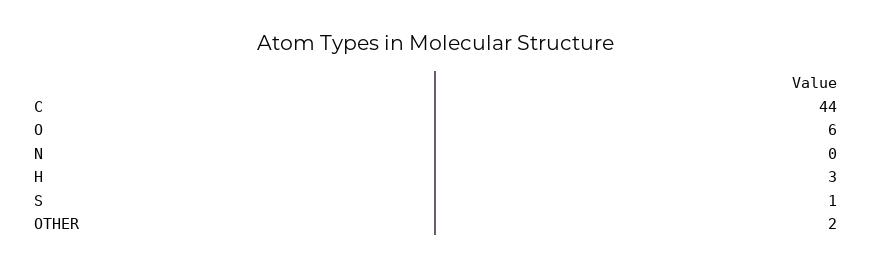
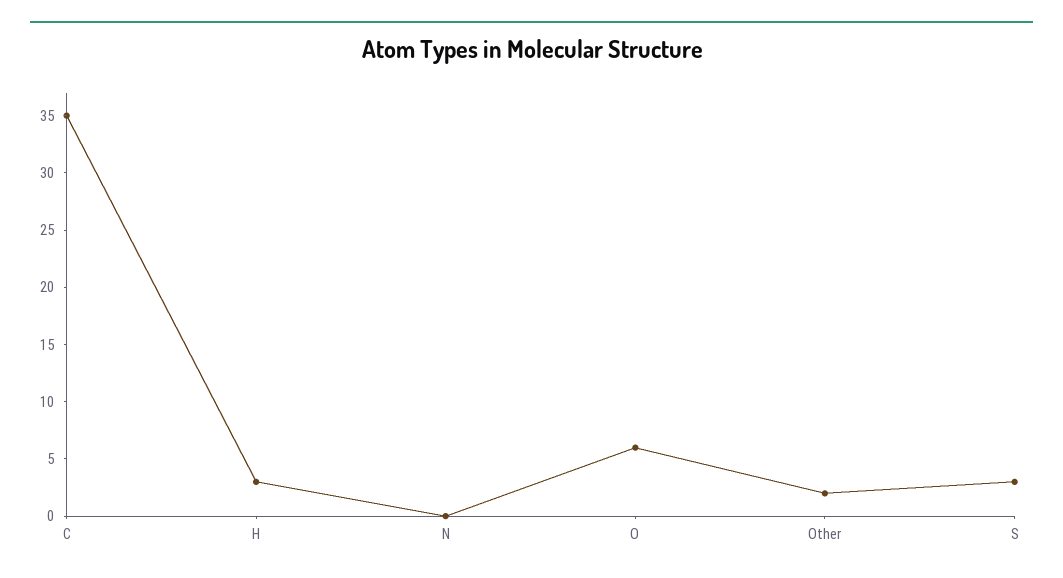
  {
-   "C": 44,
+   "C": 35,
    "O": 6,
    "N": 0,
    "H": 3,
-   "S": 1,
+   "S": 3,
    "OTHER": 2
  }

